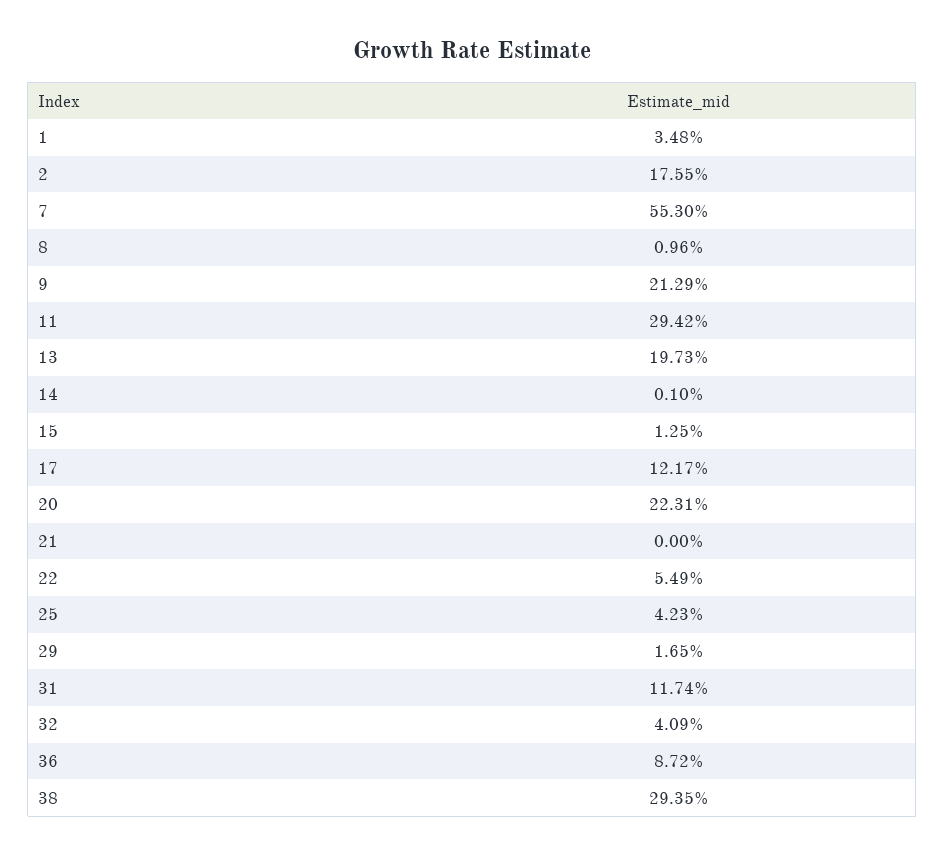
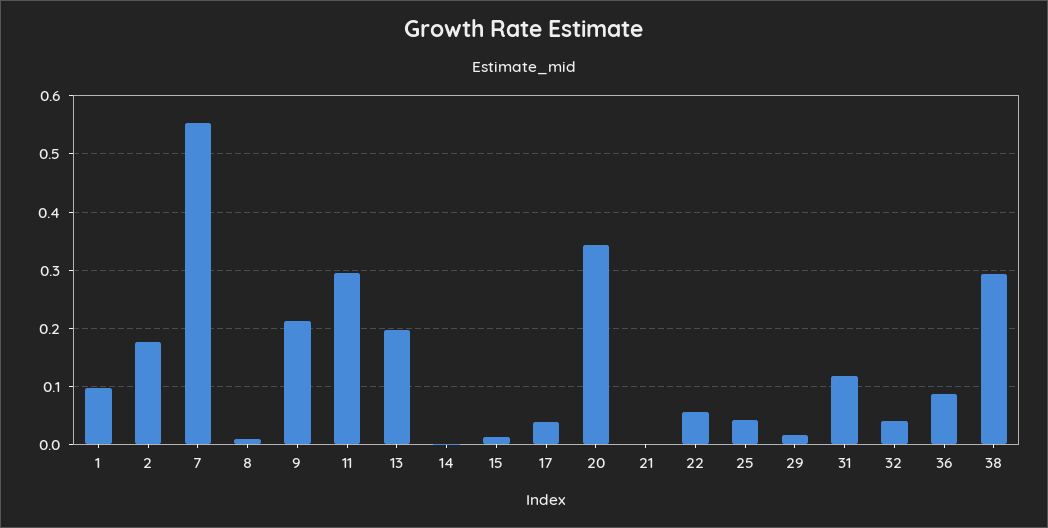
  {
-   "1": 0.0348,
+   "1": 0.1,
    "2": 0.1755,
    "7": 0.553,
    "8": 0.0096,
    "9": 0.2129,
    "11": 0.2942,
    "13": 0.1973,
    "14": 0.001,
    "15": 0.0125,
-   "17": 0.1217,
+   "17": 0.04,
-   "20": 0.2231,
+   "20": 0.34,
    "21": 0,
    "22": 0.0549,
    "25": 0.0423,
    "29": 0.0165,
    "31": 0.1174,
    "32": 0.0409,
    "36": 0.0872,
    "38": 0.2935
  }

